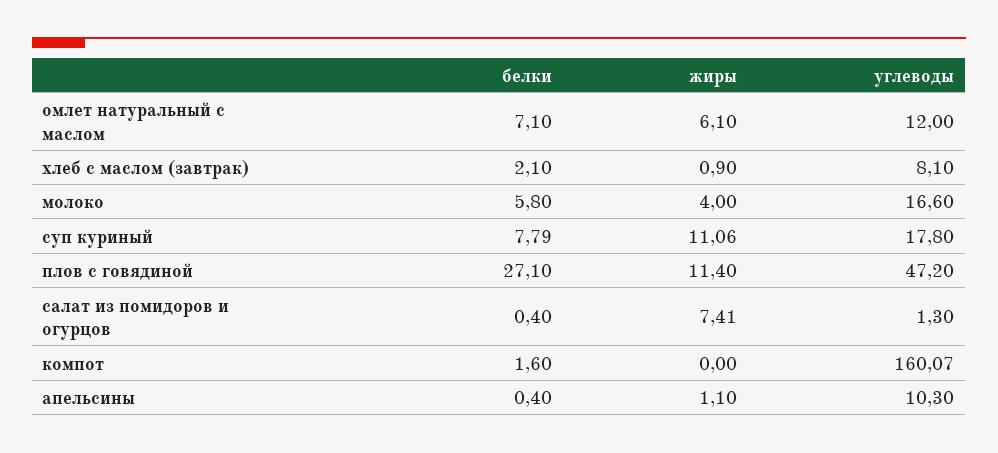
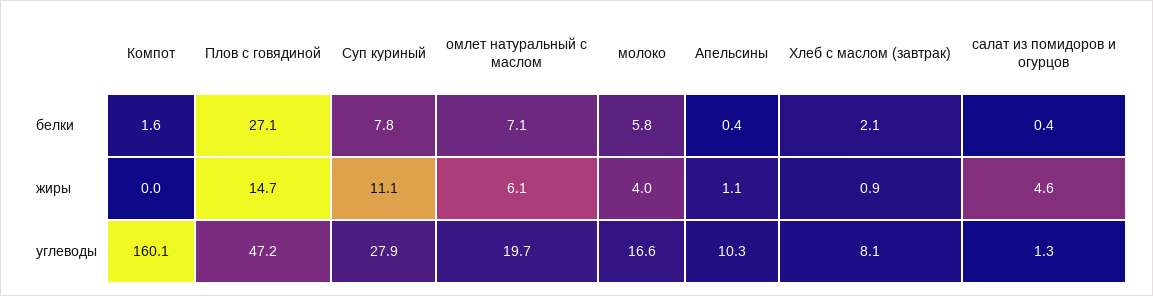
  {
    "белки": {
      "омлет натуральный с маслом": 7.1,
      "хлеб с маслом (завтрак)": 2.1,
      "молоко": 5.8,
      "суп куриный": 7.79,
      "плов с говядиной": 27.1,
      "салат из помидоров и огурцов": 0.4,
      "компот": 1.6,
      "апельсины": 0.4
    },
    "жиры": {
      "омлет натуральный с маслом": 6.1,
      "хлеб с маслом (завтрак)": 0.9,
      "молоко": 4,
      "суп куриный": 11.06,
-     "плов с говядиной": 11.4,
+     "плов с говядиной": 14.7,
-     "салат из помидоров и огурцов": 7.41,
+     "салат из помидоров и огурцов": 4.6,
      "компот": 0,
      "апельсины": 1.1
    },
    "углеводы": {
-     "омлет натуральный с маслом": 12,
+     "омлет натуральный с маслом": 19.7,
      "хлеб с маслом (завтрак)": 8.1,
      "молоко": 16.6,
-     "суп куриный": 17.8,
+     "суп куриный": 27.9,
      "плов с говядиной": 47.2,
      "салат из помидоров и огурцов": 1.3,
      "компот": 160.07,
      "апельсины": 10.3
    }
  }

